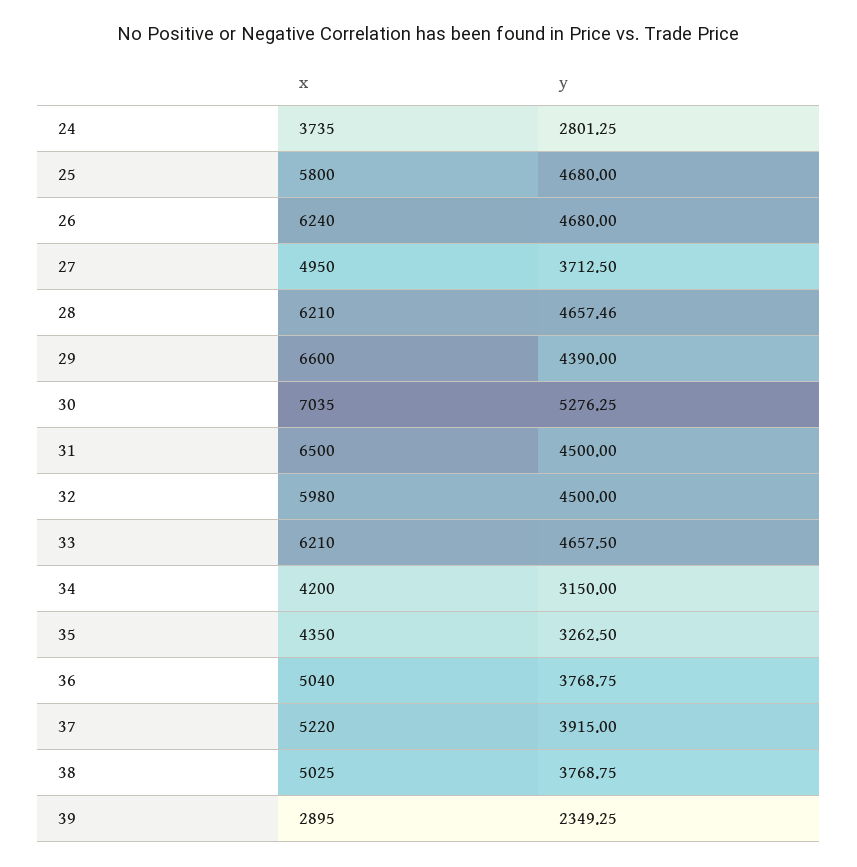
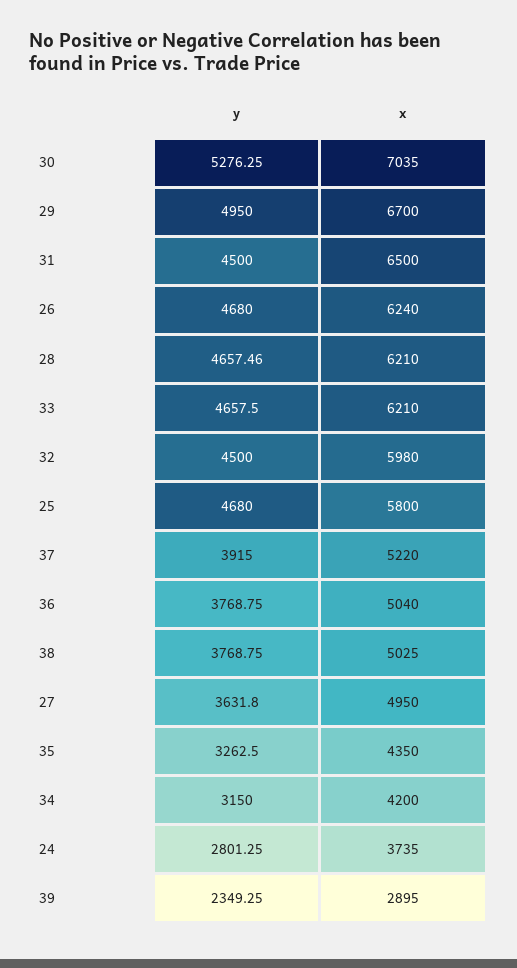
  {
    "x": {
      "24": 3735,
      "25": 5800,
      "26": 6240,
      "27": 4950,
      "28": 6210,
-     "29": 6600,
+     "29": 6700,
      "30": 7035,
      "31": 6500,
      "32": 5980,
      "33": 6210,
      "34": 4200,
      "35": 4350,
      "36": 5040,
      "37": 5220,
      "38": 5025,
      "39": 2895
    },
    "y": {
      "24": 2801.25,
      "25": 4680,
      "26": 4680,
-     "27": 3712.5,
+     "27": 3631.8,
      "28": 4657.46,
-     "29": 4390,
+     "29": 4950,
      "30": 5276.25,
      "31": 4500,
      "32": 4500,
      "33": 4657.5,
      "34": 3150,
      "35": 3262.5,
      "36": 3768.75,
      "37": 3915,
      "38": 3768.75,
      "39": 2349.25
    }
  }

